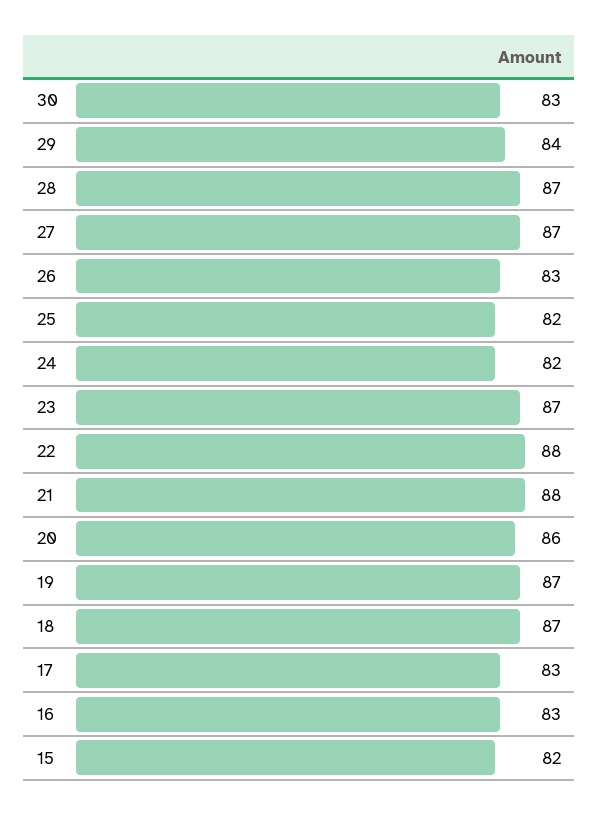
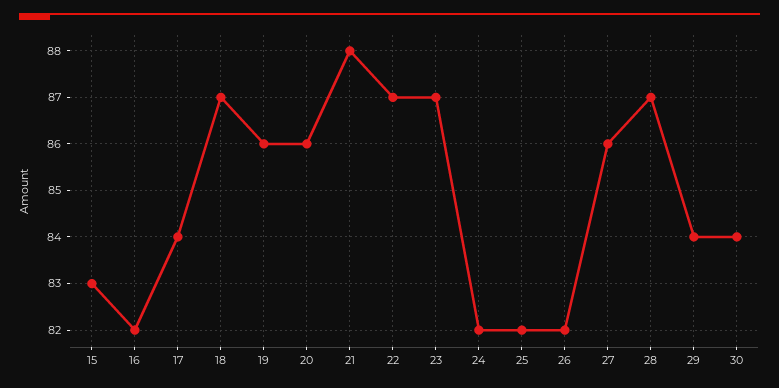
  {
-   "30": 83,
+   "30": 84,
    "29": 84,
    "28": 87,
-   "27": 87,
+   "27": 86,
-   "26": 83,
+   "26": 82,
    "25": 82,
    "24": 82,
    "23": 87,
-   "22": 88,
+   "22": 87,
    "21": 88,
    "20": 86,
-   "19": 87,
+   "19": 86,
    "18": 87,
-   "17": 83,
+   "17": 84,
-   "16": 83,
+   "16": 82,
-   "15": 82
+   "15": 83
  }

